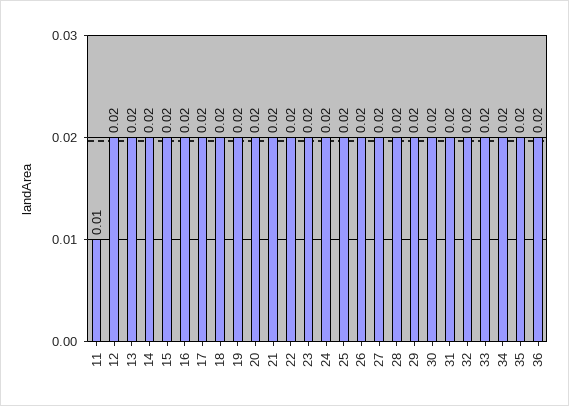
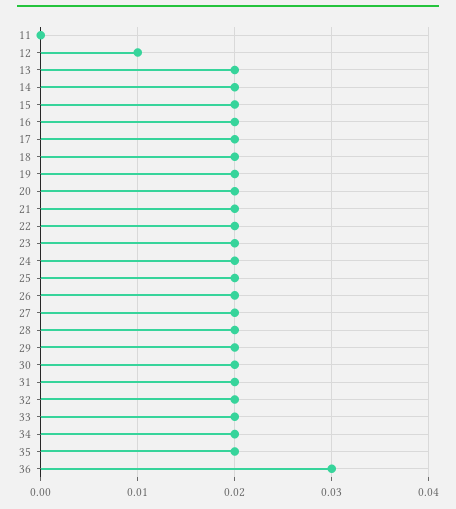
  {
-   "11": 0.01,
+   "11": 0,
-   "12": 0.02,
+   "12": 0.01,
    "13": 0.02,
    "14": 0.02,
    "15": 0.02,
    "16": 0.02,
    "17": 0.02,
    "18": 0.02,
    "19": 0.02,
    "20": 0.02,
    "21": 0.02,
    "22": 0.02,
    "23": 0.02,
    "24": 0.02,
    "25": 0.02,
    "26": 0.02,
    "27": 0.02,
    "28": 0.02,
    "29": 0.02,
    "30": 0.02,
    "31": 0.02,
    "32": 0.02,
    "33": 0.02,
    "34": 0.02,
    "35": 0.02,
-   "36": 0.02
+   "36": 0.03
  }

